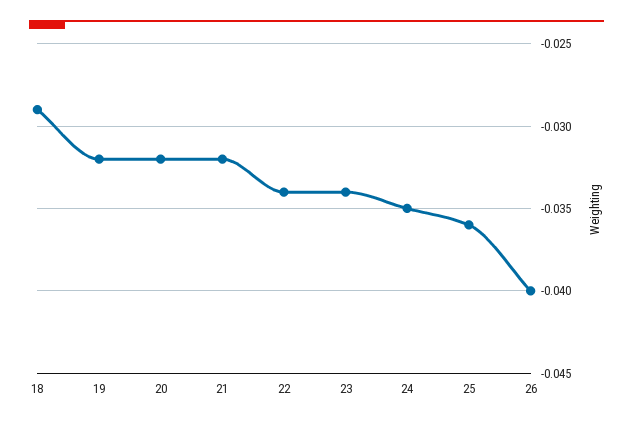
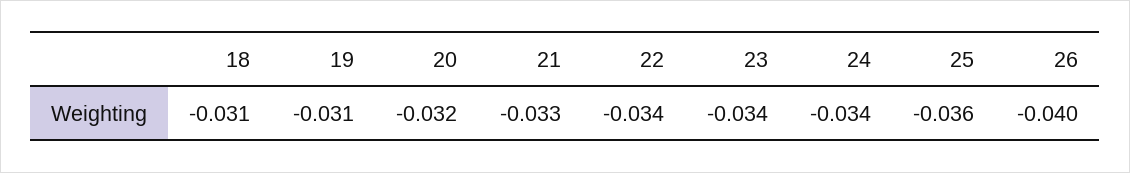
  {
-   "18": -0.029,
+   "18": -0.031,
-   "19": -0.032,
+   "19": -0.031,
    "20": -0.032,
-   "21": -0.032,
+   "21": -0.033,
    "22": -0.034,
    "23": -0.034,
-   "24": -0.035,
+   "24": -0.034,
    "25": -0.036,
    "26": -0.04
  }

